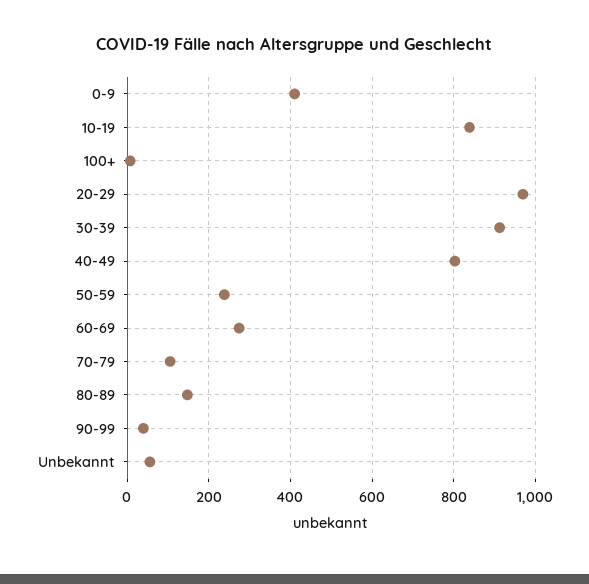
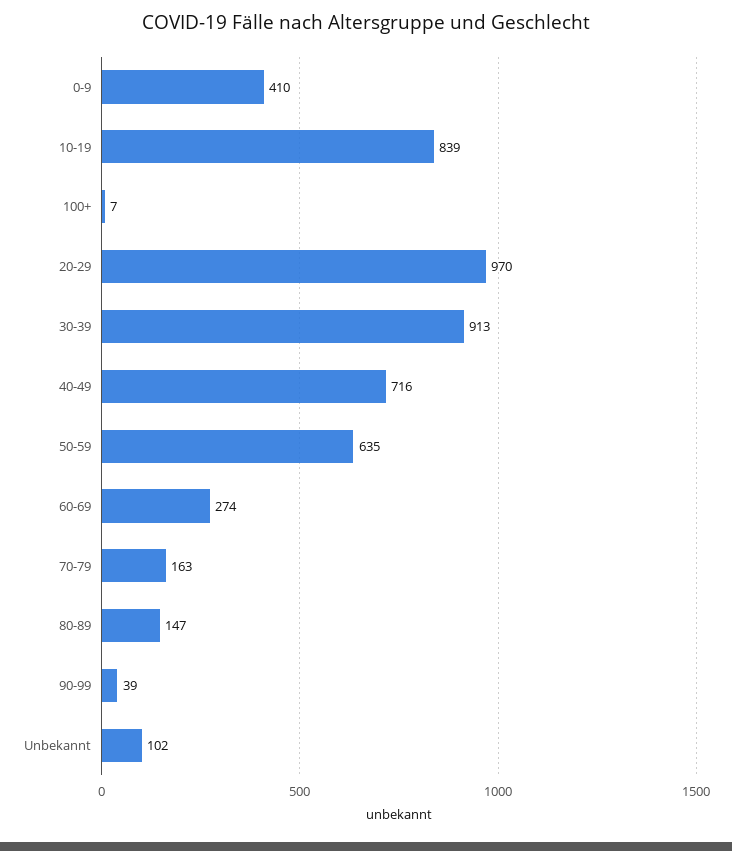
  {
    "0-9": 410,
    "10-19": 839,
    "100+": 7,
    "20-29": 970,
    "30-39": 913,
-   "40-49": 800,
+   "40-49": 716,
-   "50-59": 240,
+   "50-59": 635,
    "60-69": 274,
-   "70-79": 100,
+   "70-79": 163,
    "80-89": 147,
    "90-99": 39,
-   "Unbekannt": 60
+   "Unbekannt": 102
  }

